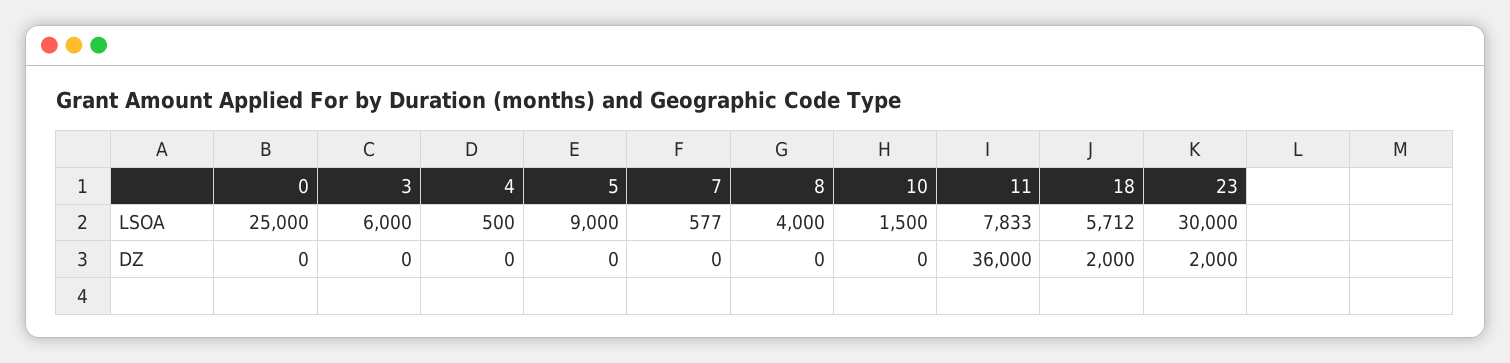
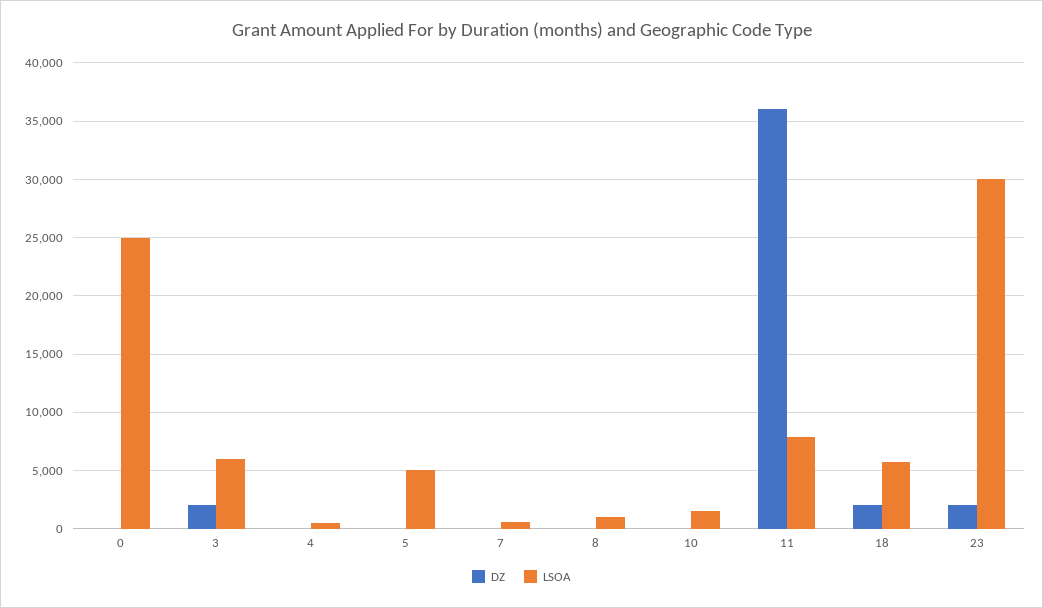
  {
    "LSOA": {
      "0": 25000,
      "3": 6000,
      "4": 500,
-     "5": 9000,
+     "5": 5000,
      "7": 577,
-     "8": 4000,
+     "8": 1000,
      "10": 1500,
      "11": 7833,
      "18": 5712,
      "23": 30000
    },
    "DZ": {
      "0": 0,
-     "3": 0,
+     "3": 2000,
      "4": 0,
      "5": 0,
      "7": 0,
      "8": 0,
      "10": 0,
      "11": 36000,
      "18": 2000,
      "23": 2000
    }
  }

